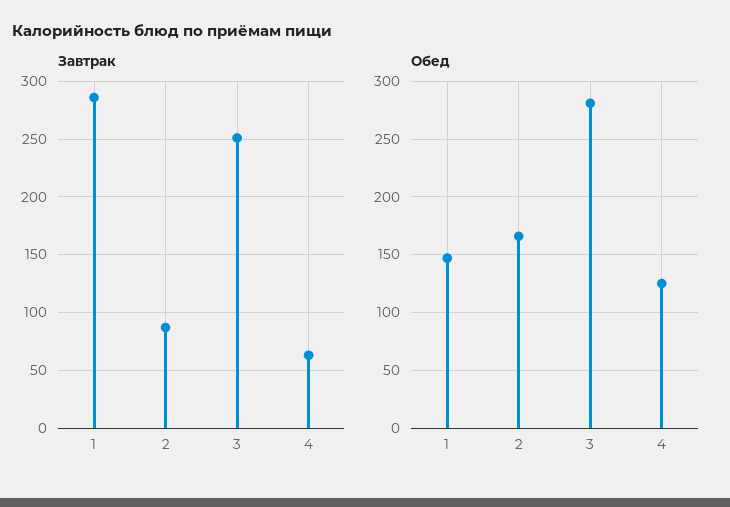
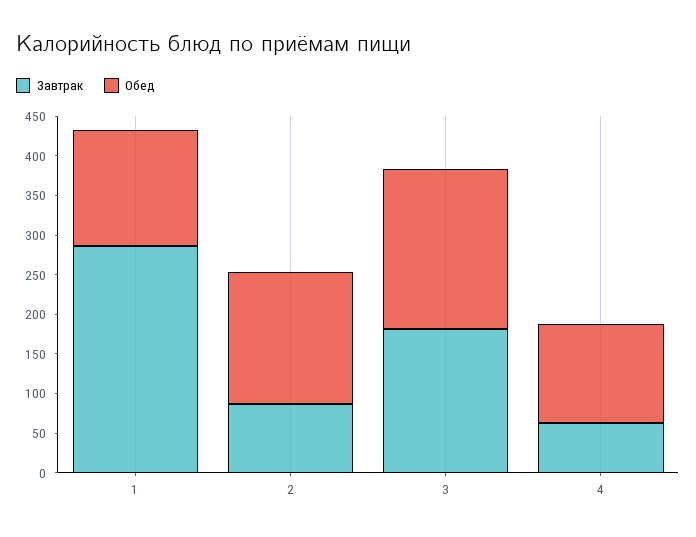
  {
    "Завтрак": {
      "1": 290,
      "2": 90,
-     "3": 250,
+     "3": 175,
      "4": 60
    },
    "Обед": {
      "1": 150,
      "2": 170,
-     "3": 280,
+     "3": 200,
      "4": 130
    }
  }

